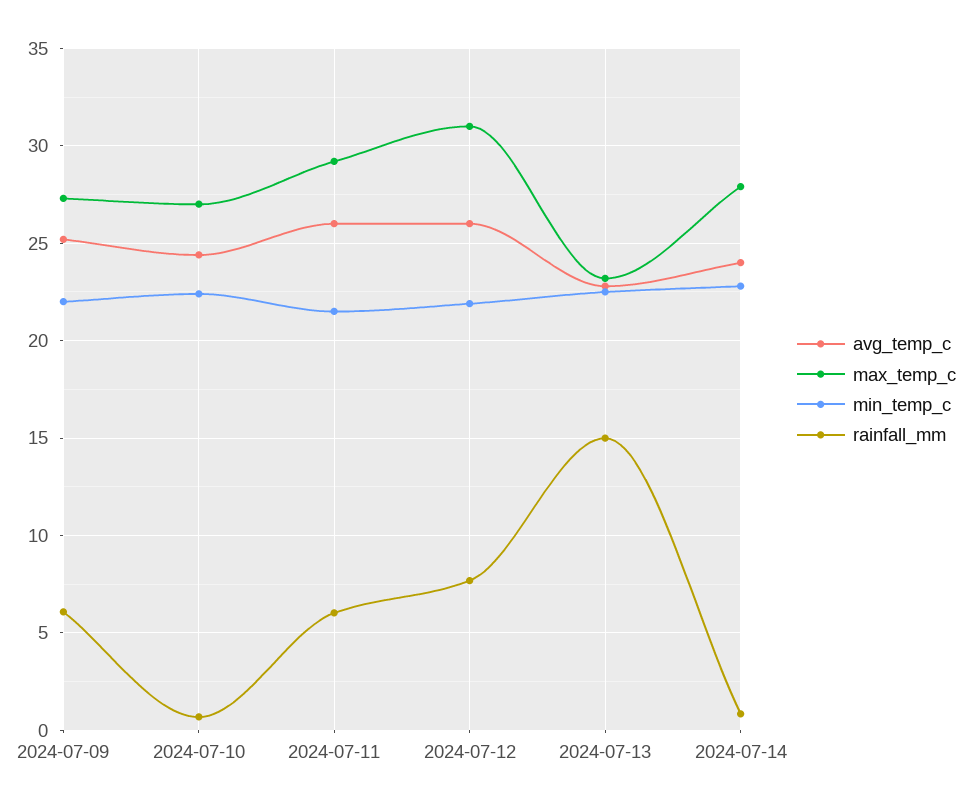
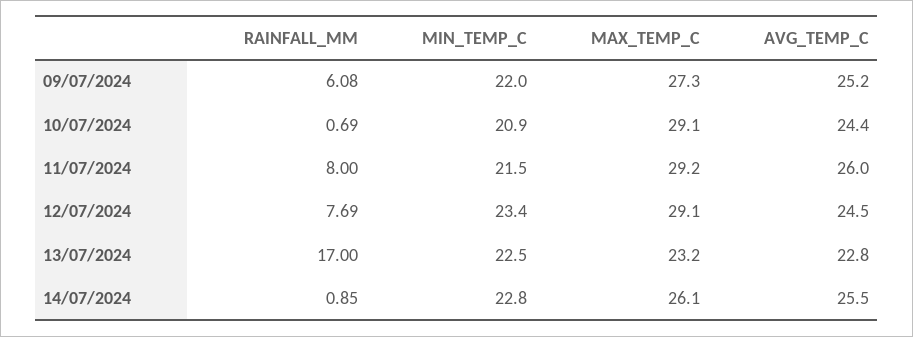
  {
    "avg_temp_c": {
      "2024-07-09": 25.2,
      "2024-07-10": 24.4,
      "2024-07-11": 26,
-     "2024-07-12": 26,
+     "2024-07-12": 24.5,
      "2024-07-13": 22.8,
-     "2024-07-14": 24
+     "2024-07-14": 25.5
    },
    "max_temp_c": {
      "2024-07-09": 27.3,
-     "2024-07-10": 27,
+     "2024-07-10": 29.1,
      "2024-07-11": 29.2,
-     "2024-07-12": 31,
+     "2024-07-12": 29.1,
      "2024-07-13": 23.2,
-     "2024-07-14": 28
+     "2024-07-14": 26.1
    },
    "min_temp_c": {
      "2024-07-09": 22,
-     "2024-07-10": 22.5,
+     "2024-07-10": 20.9,
      "2024-07-11": 21.5,
-     "2024-07-12": 22,
+     "2024-07-12": 23.4,
      "2024-07-13": 22.5,
      "2024-07-14": 22.8
    },
    "rainfall_mm": {
      "2024-07-09": 6.08,
      "2024-07-10": 0.69,
-     "2024-07-11": 6,
+     "2024-07-11": 8,
      "2024-07-12": 7.69,
-     "2024-07-13": 15,
+     "2024-07-13": 17,
      "2024-07-14": 0.85
    }
  }

